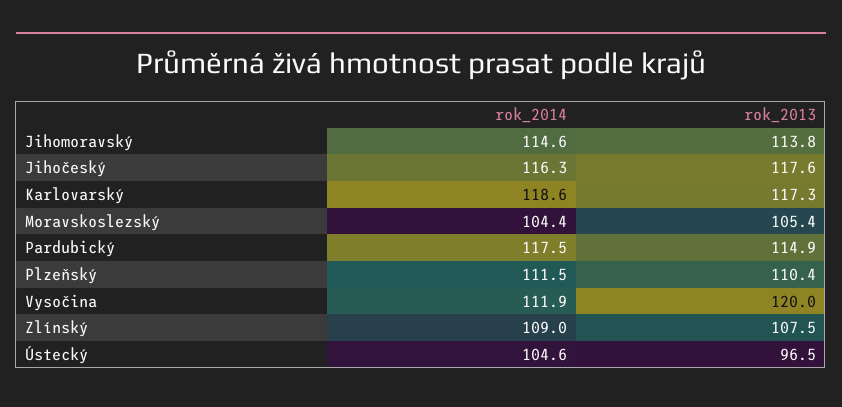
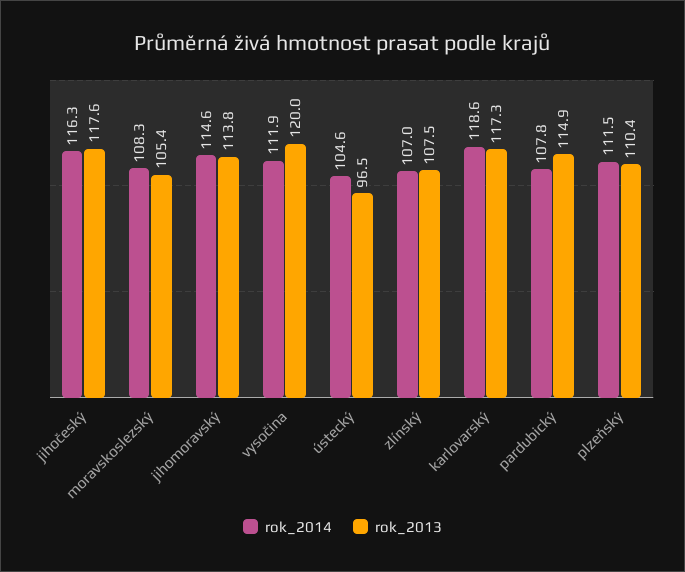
  {
    "rok_2014": {
      "Jihomoravský": 114.6,
      "Jihočeský": 116.3,
      "Karlovarský": 118.6,
-     "Moravskoslezský": 104.4,
+     "Moravskoslezský": 108.3,
-     "Pardubický": 117.5,
+     "Pardubický": 107.8,
      "Plzeňský": 111.5,
      "Vysočina": 111.9,
-     "Zlínský": 109,
+     "Zlínský": 107,
      "Ústecký": 104.6
    },
    "rok_2013": {
      "Jihomoravský": 113.8,
      "Jihočeský": 117.6,
      "Karlovarský": 117.3,
      "Moravskoslezský": 105.4,
      "Pardubický": 114.9,
      "Plzeňský": 110.4,
      "Vysočina": 120,
      "Zlínský": 107.5,
      "Ústecký": 96.5
    }
  }

